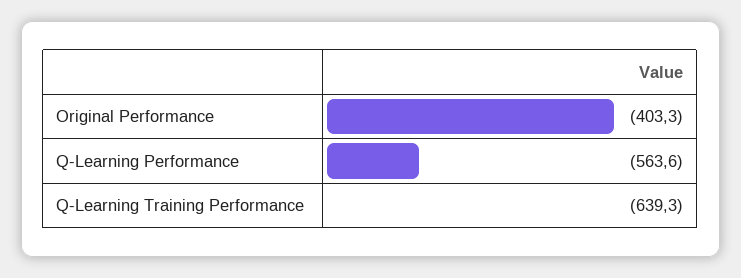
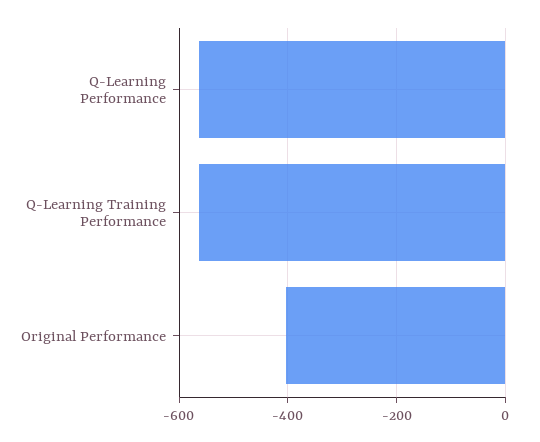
  {
    "Original Performance": -403.3,
    "Q-Learning Performance": -563.6,
-   "Q-Learning Training Performance": -639.3
+   "Q-Learning Training Performance": -560
  }

